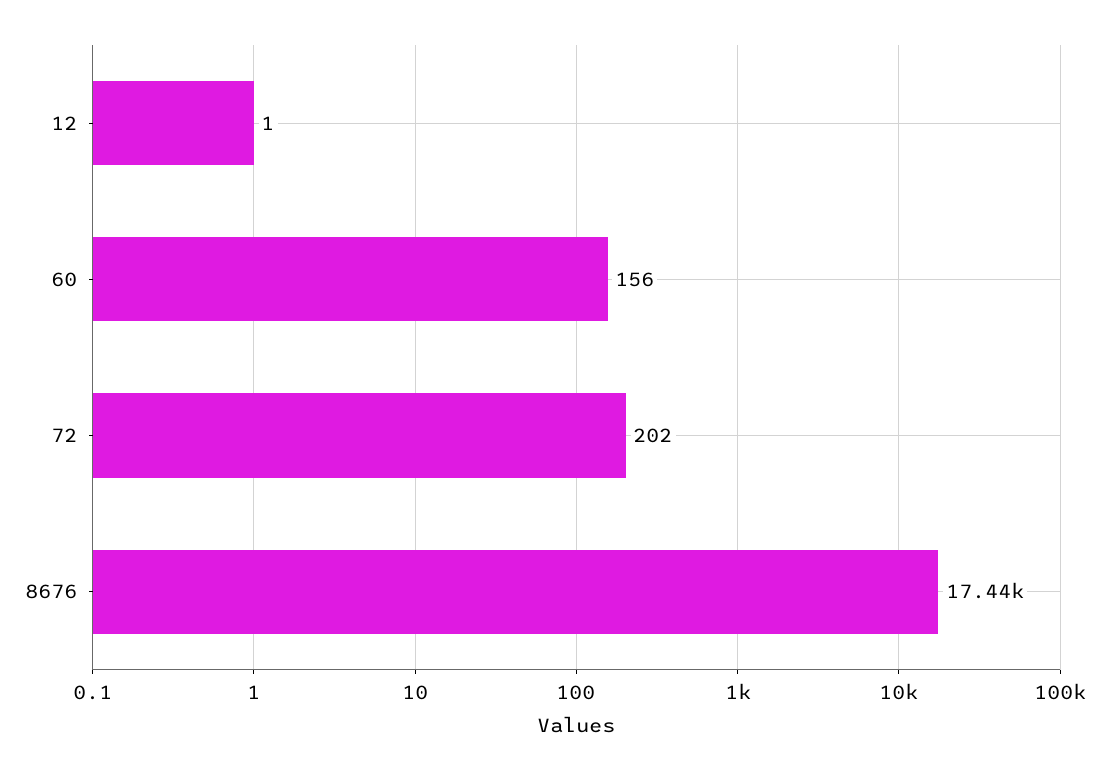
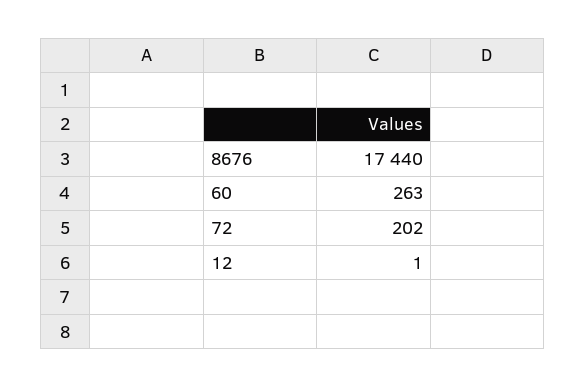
  {
    "12": 1,
-   "60": 156,
+   "60": 263,
    "72": 202,
    "8676": 17440
  }

